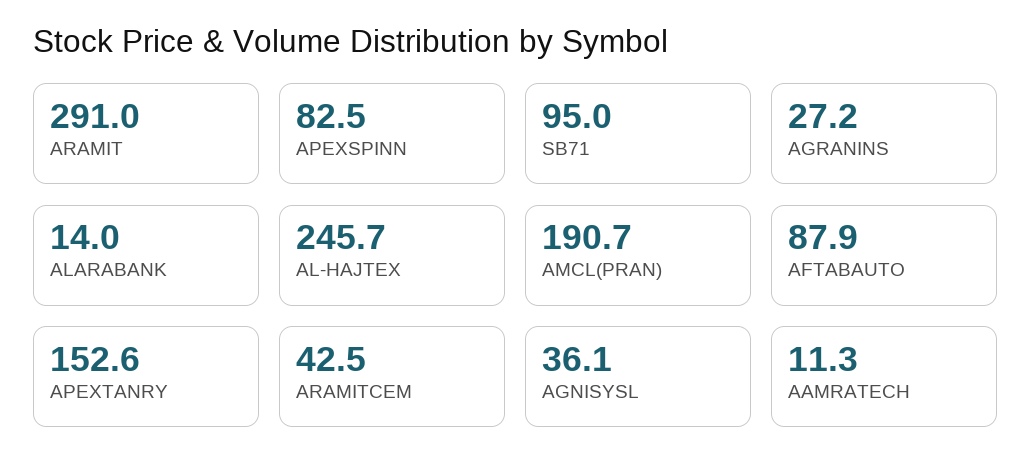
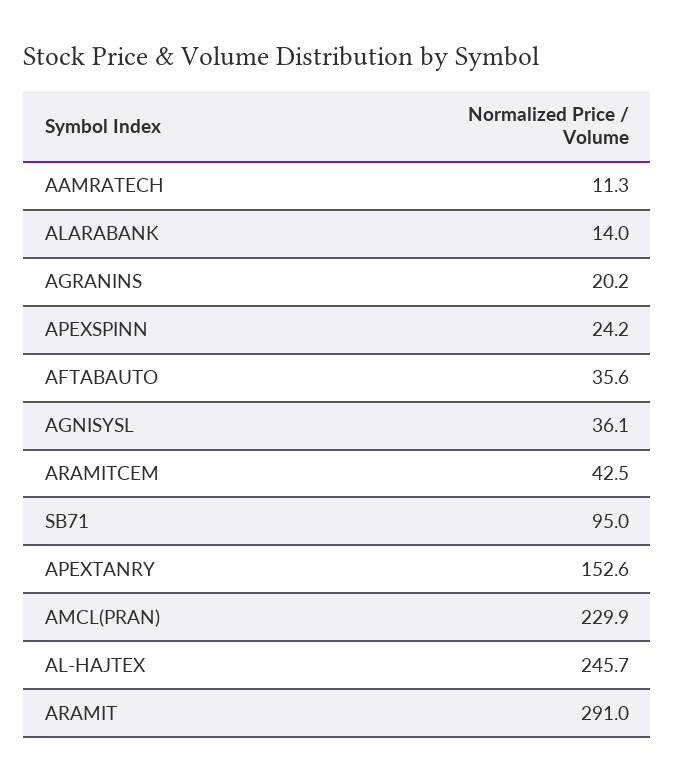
  {
    "ARAMIT": 291,
-   "APEXSPINN": 82.5,
+   "APEXSPINN": 24.2,
    "SB71": 95,
-   "AGRANINS": 27.2,
+   "AGRANINS": 20.2,
    "ALARABANK": 14,
    "AL-HAJTEX": 245.7,
-   "AMCL(PRAN)": 190.7,
+   "AMCL(PRAN)": 229.9,
-   "AFTABAUTO": 87.9,
+   "AFTABAUTO": 35.6,
    "APEXTANRY": 152.6,
    "ARAMITCEM": 42.5,
    "AGNISYSL": 36.1,
    "AAMRATECH": 11.3
  }

